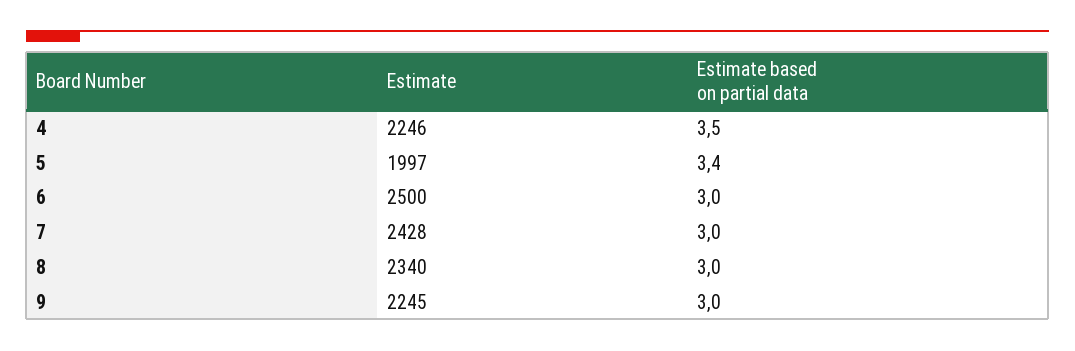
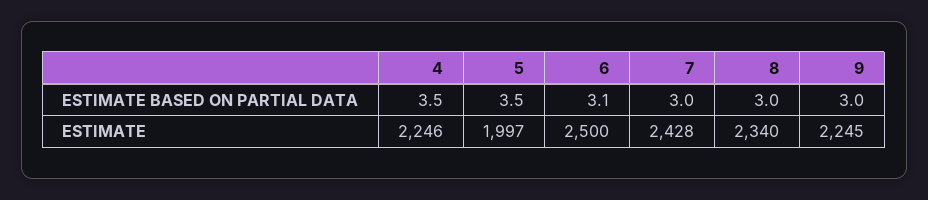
  {
    "Estimate": {
      "4": 2246,
      "5": 1997,
      "6": 2500,
      "7": 2428,
      "8": 2340,
      "9": 2245
    },
    "Estimate based on partial data": {
      "4": 3.5,
-     "5": 3.4,
+     "5": 3.5,
-     "6": 3,
+     "6": 3.1,
      "7": 3,
      "8": 3,
      "9": 3
    }
  }

